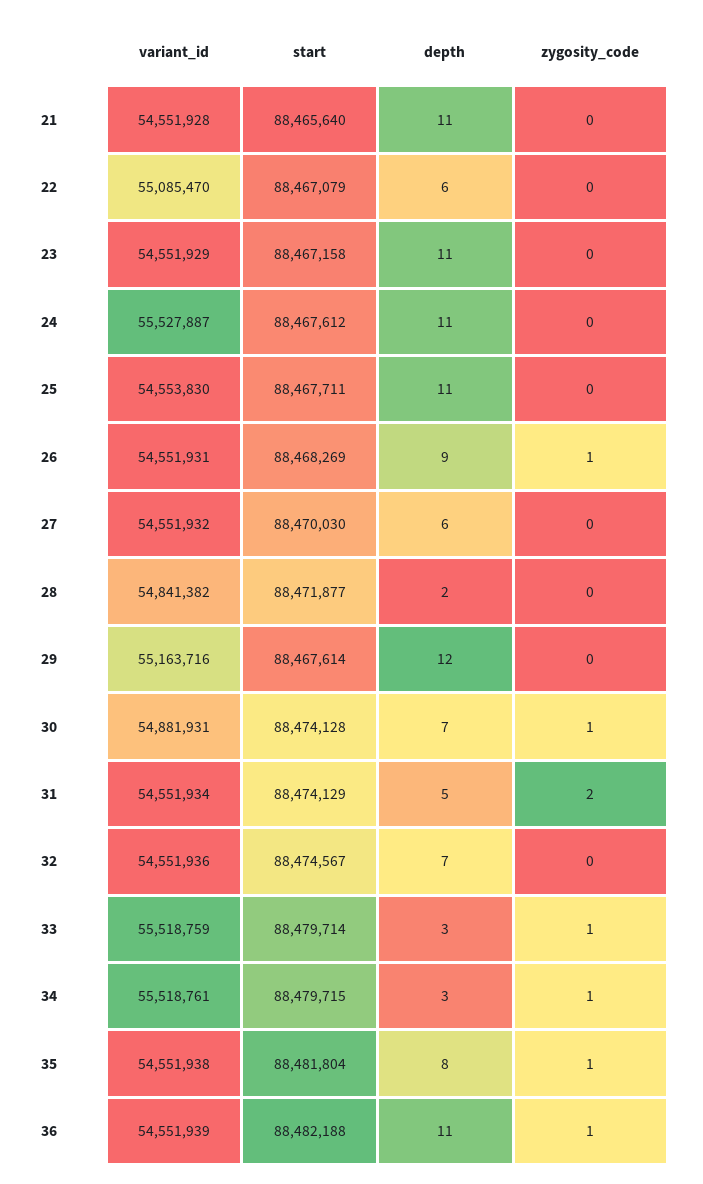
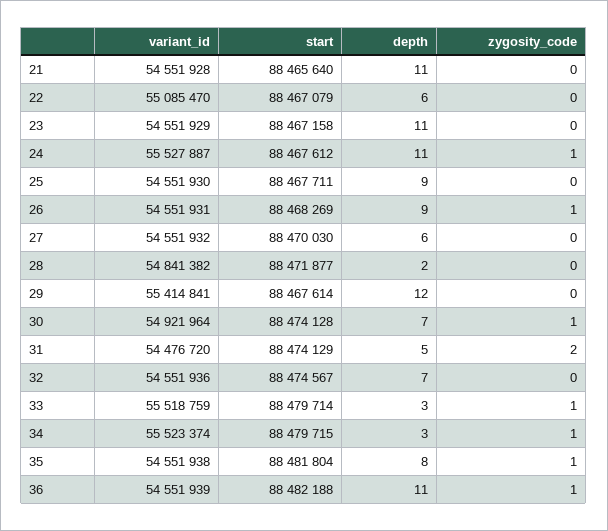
  {
    "variant_id": {
      "21": 54551928,
      "22": 55085470,
      "23": 54551929,
      "24": 55527887,
-     "25": 54553830,
+     "25": 54551930,
      "26": 54551931,
      "27": 54551932,
      "28": 54841382,
-     "29": 55163716,
+     "29": 55414841,
-     "30": 54881931,
+     "30": 54921964,
-     "31": 54551934,
+     "31": 54476720,
      "32": 54551936,
      "33": 55518759,
-     "34": 55518761,
+     "34": 55523374,
      "35": 54551938,
      "36": 54551939
    },
    "start": {
      "21": 88465640,
      "22": 88467079,
      "23": 88467158,
      "24": 88467612,
      "25": 88467711,
      "26": 88468269,
      "27": 88470030,
      "28": 88471877,
      "29": 88467614,
      "30": 88474128,
      "31": 88474129,
      "32": 88474567,
      "33": 88479714,
      "34": 88479715,
      "35": 88481804,
      "36": 88482188
    },
    "depth": {
      "21": 11,
      "22": 6,
      "23": 11,
      "24": 11,
-     "25": 11,
+     "25": 9,
      "26": 9,
      "27": 6,
      "28": 2,
      "29": 12,
      "30": 7,
      "31": 5,
      "32": 7,
      "33": 3,
      "34": 3,
      "35": 8,
      "36": 11
    },
    "zygosity_code": {
      "21": 0,
      "22": 0,
      "23": 0,
-     "24": 0,
+     "24": 1,
      "25": 0,
      "26": 1,
      "27": 0,
      "28": 0,
      "29": 0,
      "30": 1,
      "31": 2,
      "32": 0,
      "33": 1,
      "34": 1,
      "35": 1,
      "36": 1
    }
  }

